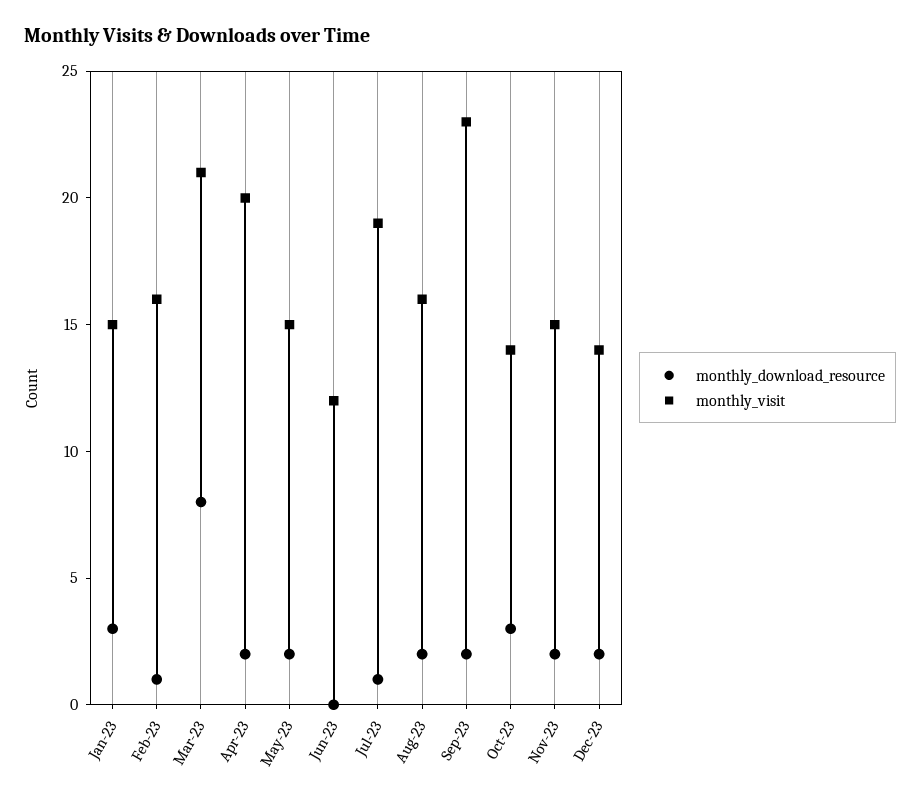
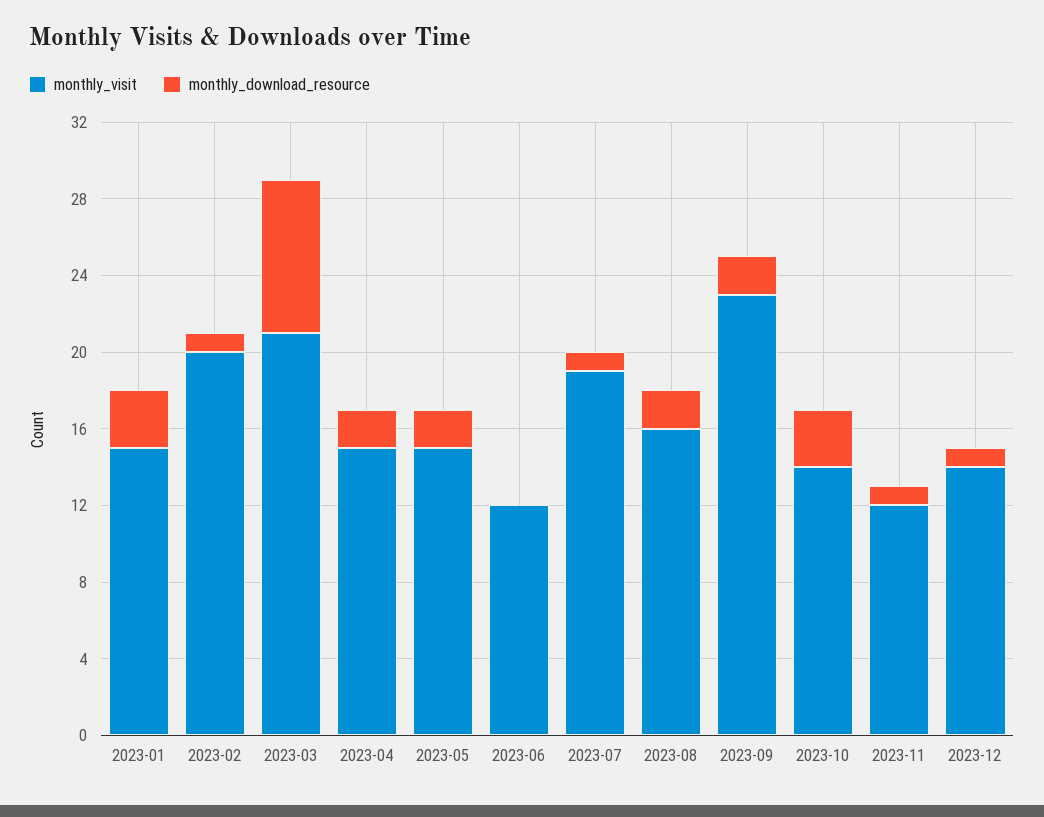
  {
    "monthly_download_resource": {
      "Jan-23": 3,
      "Feb-23": 1,
      "Mar-23": 8,
      "Apr-23": 2,
      "May-23": 2,
      "Jun-23": 0,
      "Jul-23": 1,
      "Aug-23": 2,
      "Sep-23": 2,
      "Oct-23": 3,
-     "Nov-23": 2,
+     "Nov-23": 1,
-     "Dec-23": 2
+     "Dec-23": 1
    },
    "monthly_visit": {
      "Jan-23": 15,
-     "Feb-23": 16,
+     "Feb-23": 20,
      "Mar-23": 21,
-     "Apr-23": 20,
+     "Apr-23": 15,
      "May-23": 15,
      "Jun-23": 12,
      "Jul-23": 19,
      "Aug-23": 16,
      "Sep-23": 23,
      "Oct-23": 14,
-     "Nov-23": 15,
+     "Nov-23": 12,
      "Dec-23": 14
    }
  }

